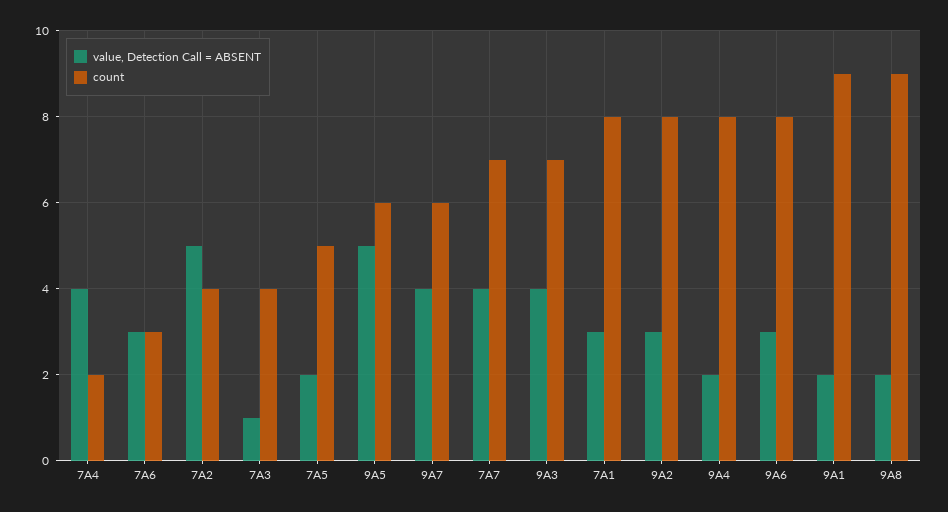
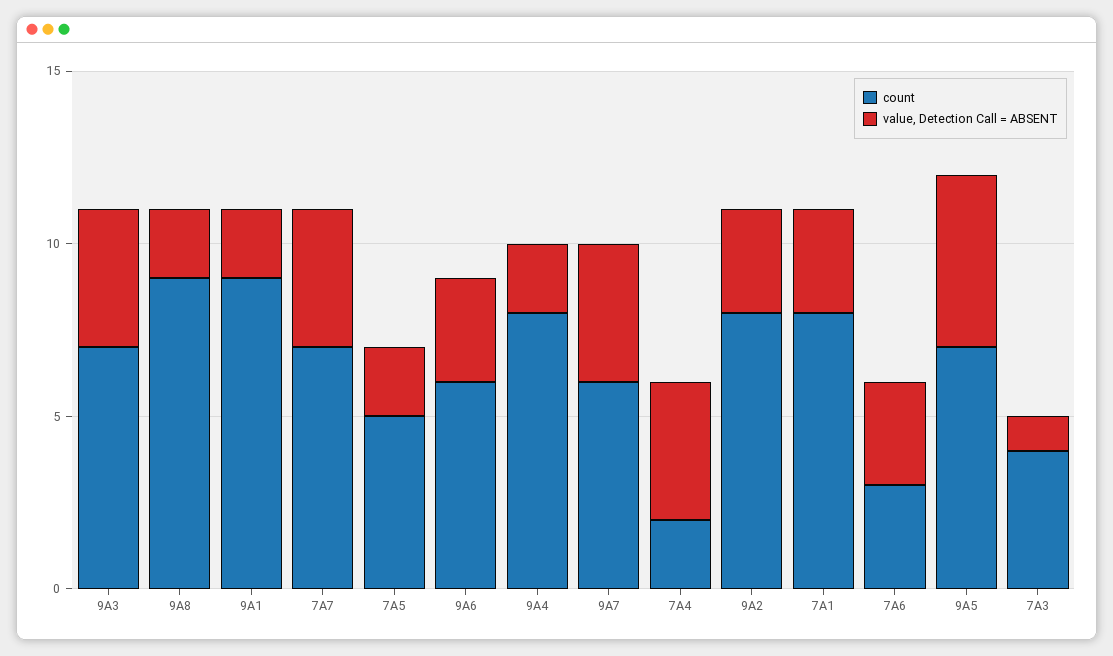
  {
    "value, Detection Call = ABSENT": {
      "7A4": 4,
      "7A6": 3,
-     "7A2": 5,
      "7A3": 1,
      "7A5": 2,
      "9A5": 5,
      "9A7": 4,
      "7A7": 4,
      "9A3": 4,
      "7A1": 3,
      "9A2": 3,
      "9A4": 2,
      "9A6": 3,
      "9A1": 2,
      "9A8": 2
    },
    "count": {
      "7A4": 2,
      "7A6": 3,
-     "7A2": 4,
      "7A3": 4,
      "7A5": 5,
-     "9A5": 6,
+     "9A5": 7,
      "9A7": 6,
      "7A7": 7,
      "9A3": 7,
      "7A1": 8,
      "9A2": 8,
      "9A4": 8,
-     "9A6": 8,
+     "9A6": 6,
      "9A1": 9,
      "9A8": 9
    }
  }

